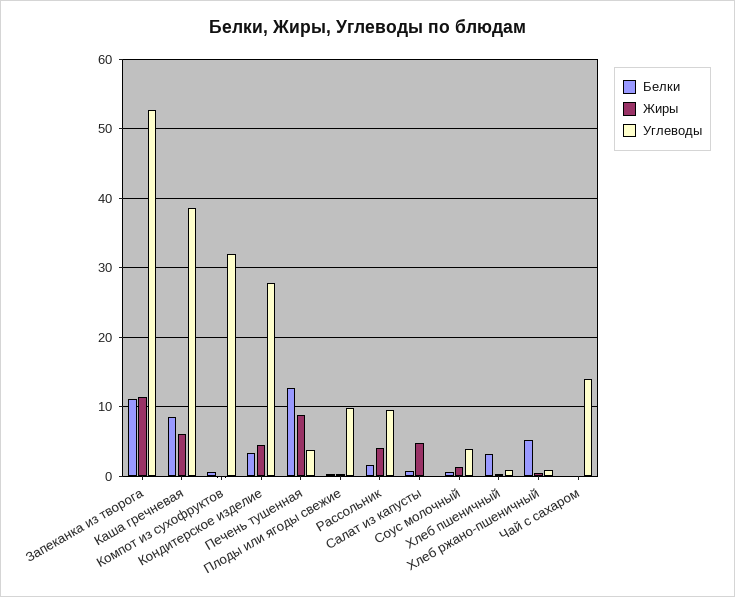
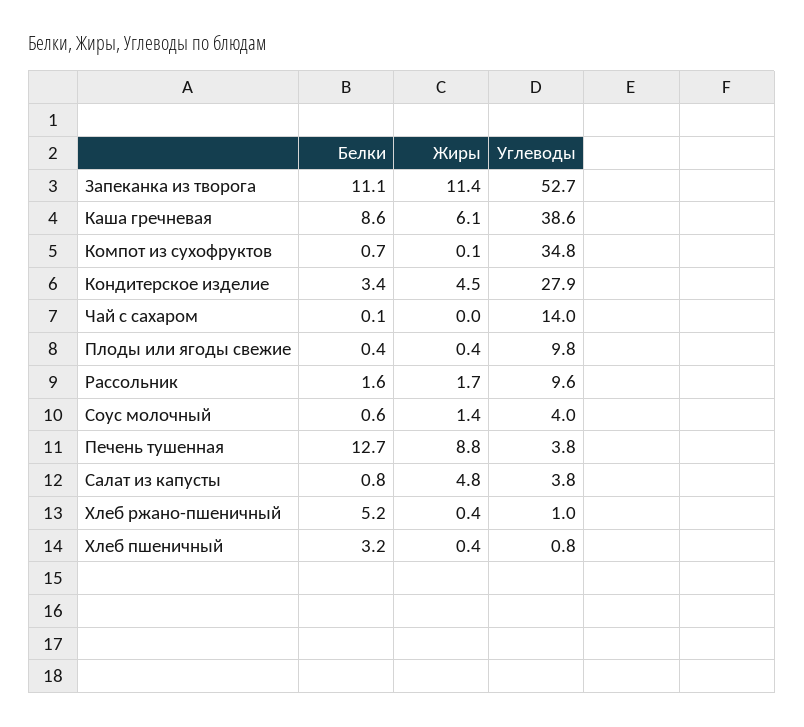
  {
    "Белки": {
      "Запеканка из творога": 11.1,
      "Каша гречневая": 8.6,
      "Компот из сухофруктов": 0.7,
      "Кондитерское изделие": 3.4,
      "Печень тушенная": 12.7,
      "Плоды или ягоды свежие": 0.4,
      "Рассольник": 1.6,
      "Салат из капусты": 0.8,
      "Соус молочный": 0.6,
      "Хлеб пшеничный": 3.2,
      "Хлеб ржано-пшеничный": 5.2,
      "Чай с сахаром": 0.1
    },
    "Жиры": {
      "Запеканка из творога": 11.4,
      "Каша гречневая": 6.1,
      "Компот из сухофруктов": 0.1,
      "Кондитерское изделие": 4.5,
      "Печень тушенная": 8.8,
      "Плоды или ягоды свежие": 0.4,
-     "Рассольник": 4,
+     "Рассольник": 1.7,
      "Салат из капусты": 4.8,
      "Соус молочный": 1.4,
      "Хлеб пшеничный": 0.4,
      "Хлеб ржано-пшеничный": 0.4,
      "Чай с сахаром": 0
    },
    "Углеводы": {
      "Запеканка из творога": 52.7,
      "Каша гречневая": 38.6,
-     "Компот из сухофруктов": 32,
+     "Компот из сухофруктов": 34.8,
      "Кондитерское изделие": 27.9,
      "Печень тушенная": 3.8,
      "Плоды или ягоды свежие": 9.8,
      "Рассольник": 9.6,
-     "Салат из капусты": 0,
+     "Салат из капусты": 3.8,
      "Соус молочный": 4,
      "Хлеб пшеничный": 0.8,
      "Хлеб ржано-пшеничный": 1,
      "Чай с сахаром": 14
    }
  }

